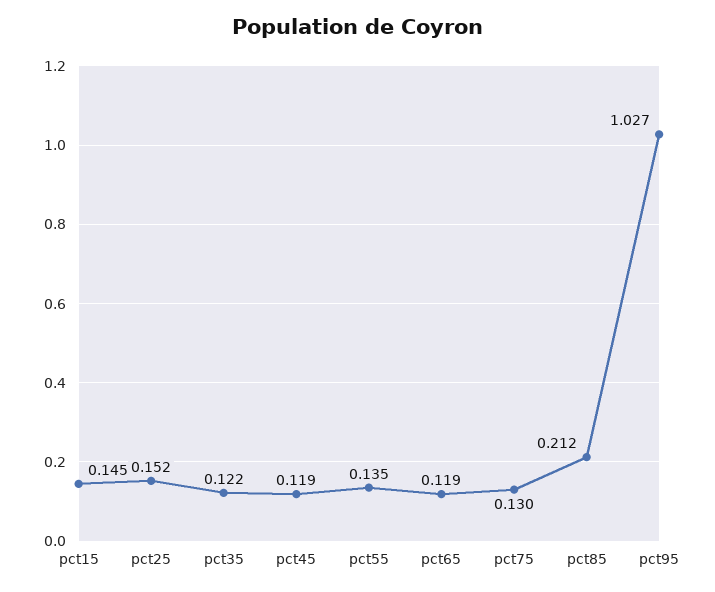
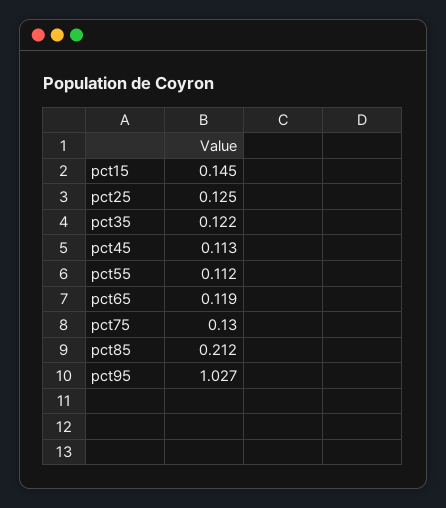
  {
    "pct15": 0.145,
-   "pct25": 0.152,
+   "pct25": 0.125,
    "pct35": 0.122,
-   "pct45": 0.119,
+   "pct45": 0.113,
-   "pct55": 0.135,
+   "pct55": 0.112,
    "pct65": 0.119,
    "pct75": 0.13,
    "pct85": 0.212,
    "pct95": 1.027
  }

